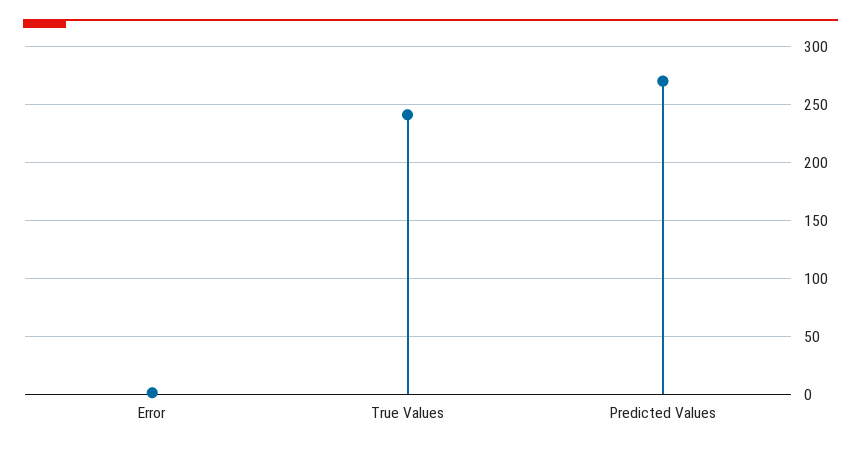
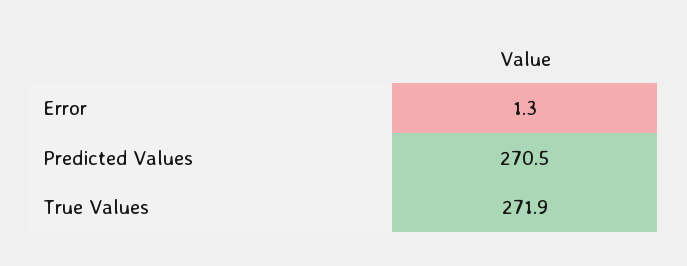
  {
    "Error": 1.3,
-   "True Values": 240,
+   "True Values": 271.9,
    "Predicted Values": 270.5
  }

